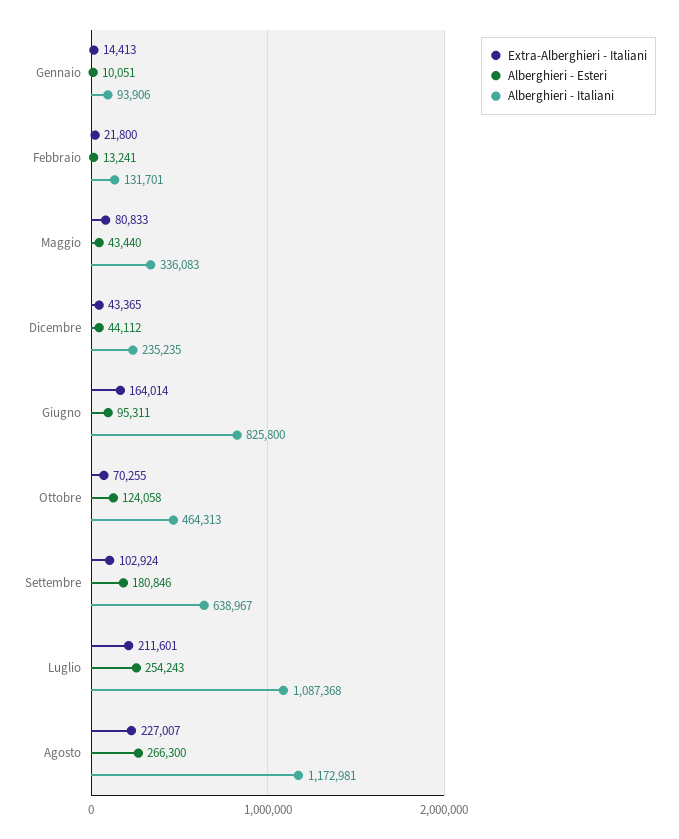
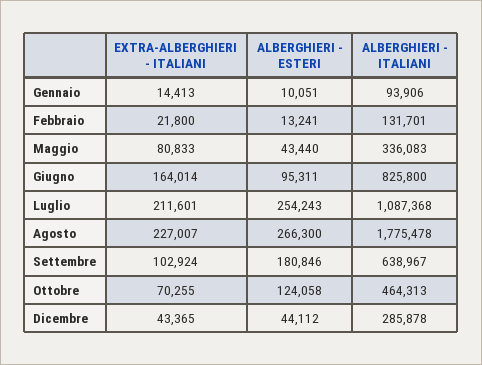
  {
    "Extra-Alberghieri - Italiani": {
      "Gennaio": 14413,
      "Febbraio": 21800,
      "Maggio": 80833,
      "Dicembre": 43365,
      "Giugno": 164014,
      "Ottobre": 70255,
      "Settembre": 102924,
      "Luglio": 211601,
      "Agosto": 227007
    },
    "Alberghieri - Esteri": {
      "Gennaio": 10051,
      "Febbraio": 13241,
      "Maggio": 43440,
      "Dicembre": 44112,
      "Giugno": 95311,
      "Ottobre": 124058,
      "Settembre": 180846,
      "Luglio": 254243,
      "Agosto": 266300
    },
    "Alberghieri - Italiani": {
      "Gennaio": 93906,
      "Febbraio": 131701,
      "Maggio": 336083,
-     "Dicembre": 235235,
+     "Dicembre": 285878,
      "Giugno": 825800,
      "Ottobre": 464313,
      "Settembre": 638967,
      "Luglio": 1087368,
-     "Agosto": 1172981
+     "Agosto": 1775478
    }
  }

